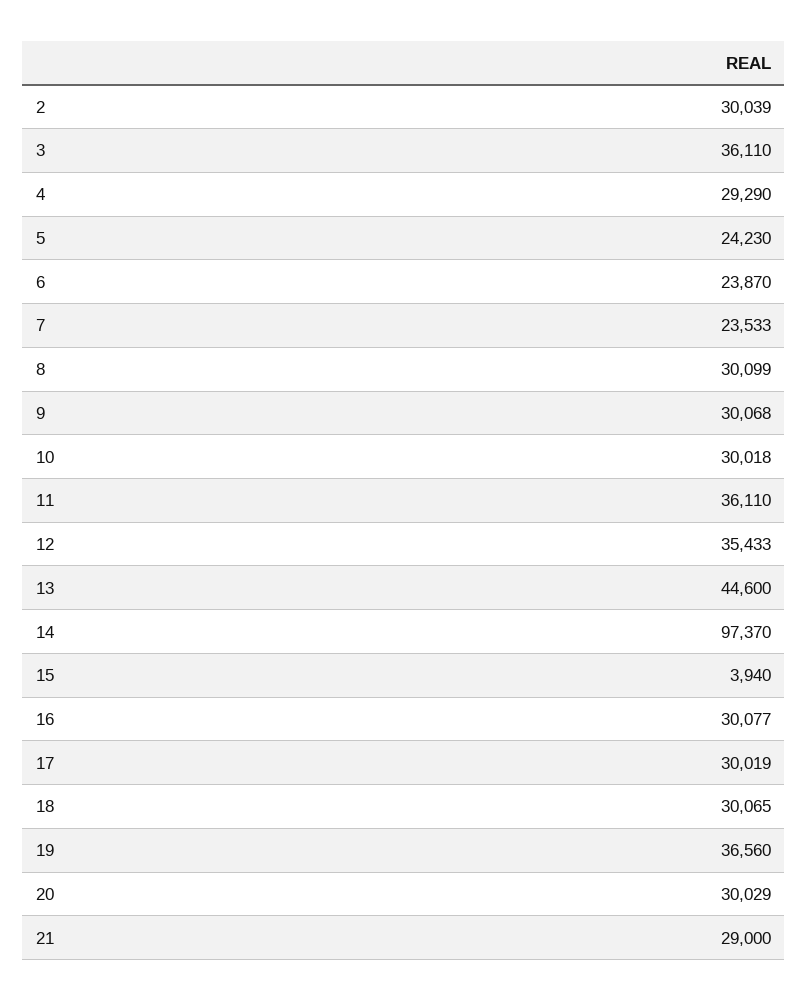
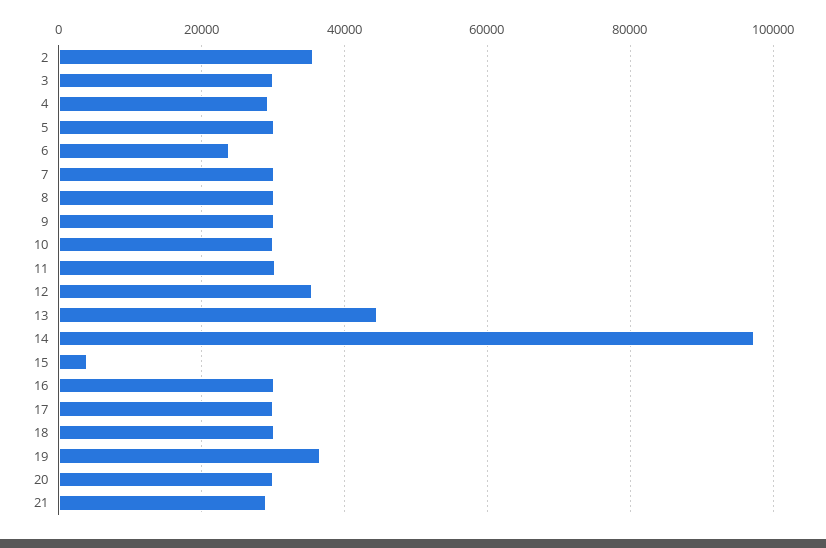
  {
-   "2": 30039,
+   "2": 36000,
-   "3": 36110,
+   "3": 30000,
    "4": 29290,
-   "5": 24230,
+   "5": 30000,
    "6": 23870,
-   "7": 23533,
+   "7": 30000,
    "8": 30099,
    "9": 30068,
    "10": 30018,
-   "11": 36110,
+   "11": 30000,
    "12": 35433,
    "13": 44600,
    "14": 97370,
    "15": 3940,
    "16": 30077,
    "17": 30019,
    "18": 30065,
    "19": 36560,
    "20": 30029,
    "21": 29000
  }

